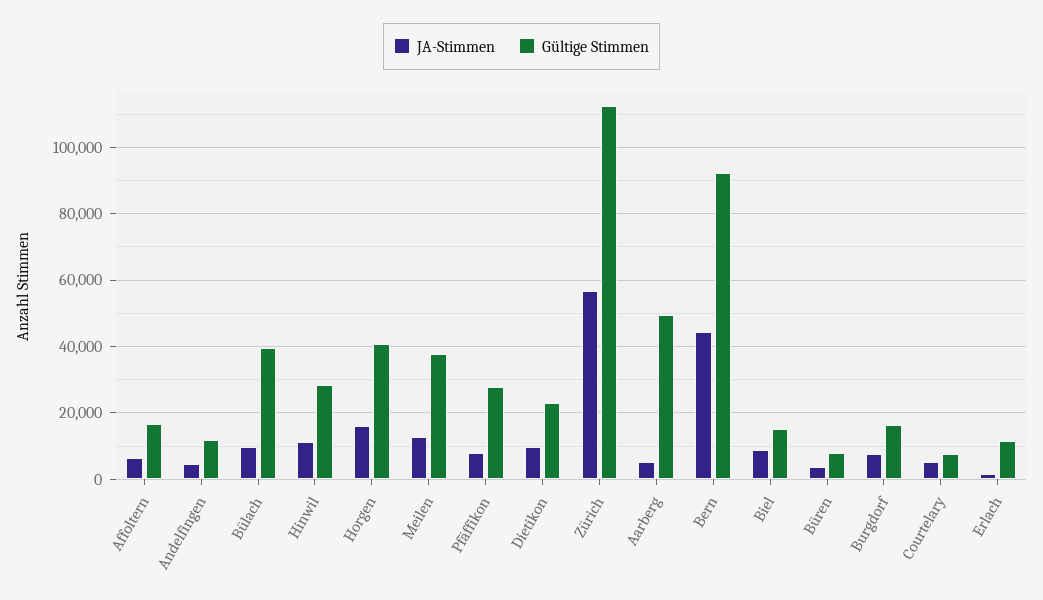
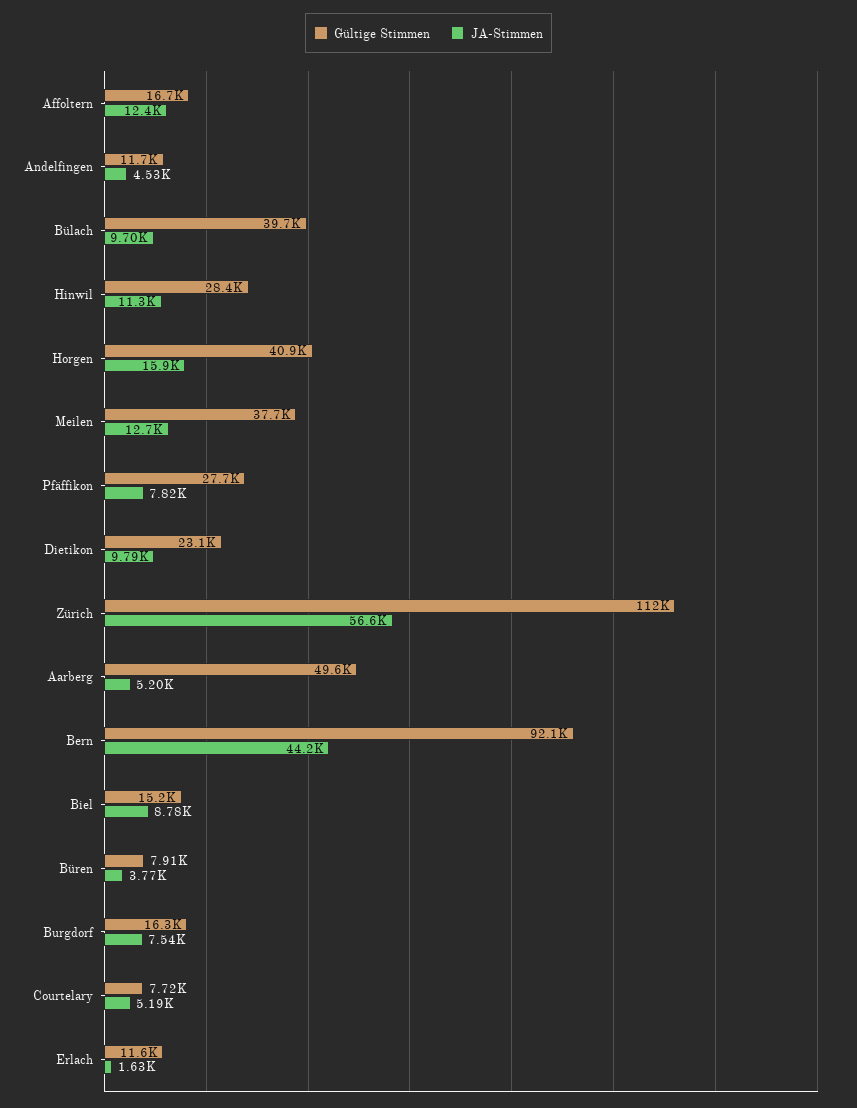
  {
    "JA-Stimmen": {
-     "Affoltern": 6000,
+     "Affoltern": 12400,
      "Andelfingen": 4530,
      "Bülach": 9700,
      "Hinwil": 11300,
      "Horgen": 15900,
      "Meilen": 12700,
      "Pfäffikon": 7820,
      "Dietikon": 9790,
      "Zürich": 56600,
      "Aarberg": 5200,
      "Bern": 44200,
      "Biel": 8780,
      "Büren": 3770,
      "Burgdorf": 7540,
      "Courtelary": 5190,
      "Erlach": 1630
    },
    "Gültige Stimmen": {
      "Affoltern": 16700,
      "Andelfingen": 11700,
      "Bülach": 39700,
      "Hinwil": 28400,
      "Horgen": 40900,
      "Meilen": 37700,
      "Pfäffikon": 27700,
      "Dietikon": 23100,
      "Zürich": 112000,
      "Aarberg": 49600,
      "Bern": 92100,
      "Biel": 15200,
      "Büren": 7910,
      "Burgdorf": 16300,
      "Courtelary": 7720,
      "Erlach": 11600
    }
  }

